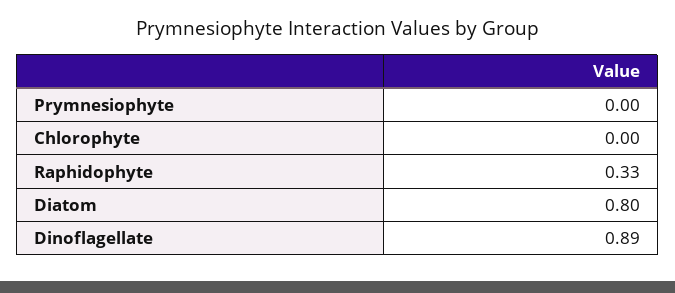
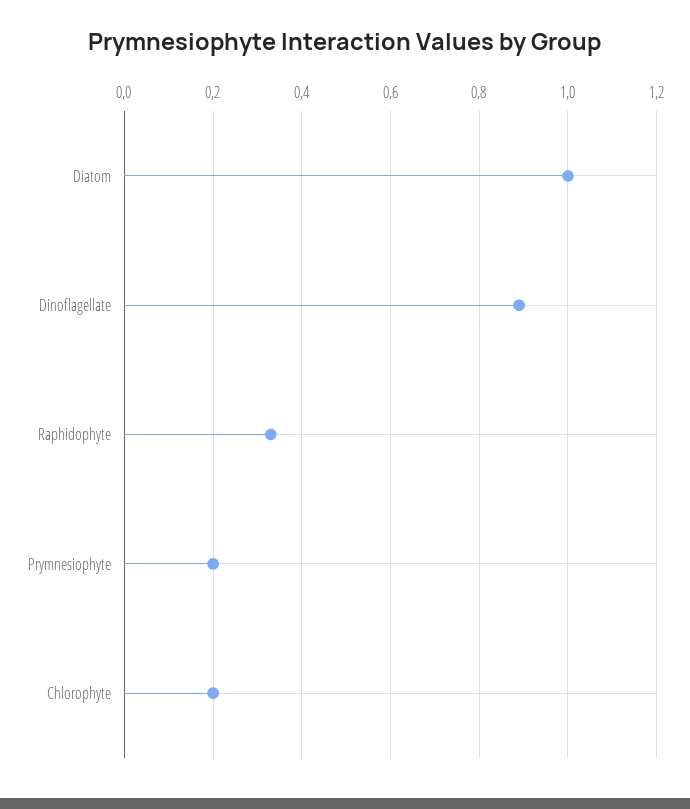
  {
-   "Prymnesiophyte": 0,
+   "Prymnesiophyte": 0.2,
-   "Chlorophyte": 0,
+   "Chlorophyte": 0.2,
    "Raphidophyte": 0.33,
-   "Diatom": 0.8,
+   "Diatom": 1,
    "Dinoflagellate": 0.89
  }

